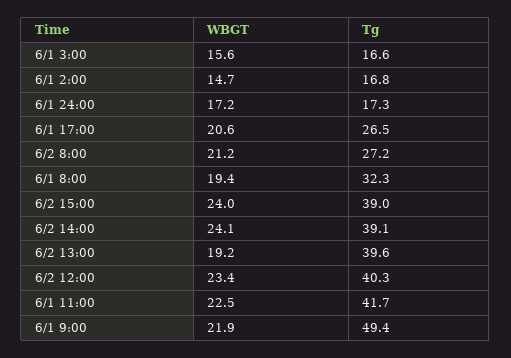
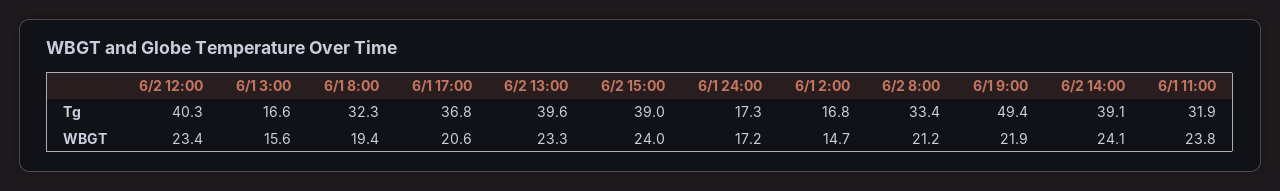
  {
    "WBGT": {
      "6/1 3:00": 15.6,
      "6/1 2:00": 14.7,
      "6/1 24:00": 17.2,
      "6/1 17:00": 20.6,
      "6/2 8:00": 21.2,
      "6/1 8:00": 19.4,
      "6/2 15:00": 24,
      "6/2 14:00": 24.1,
-     "6/2 13:00": 19.2,
+     "6/2 13:00": 23.3,
      "6/2 12:00": 23.4,
-     "6/1 11:00": 22.5,
+     "6/1 11:00": 23.8,
      "6/1 9:00": 21.9
    },
    "Tg": {
      "6/1 3:00": 16.6,
      "6/1 2:00": 16.8,
      "6/1 24:00": 17.3,
-     "6/1 17:00": 26.5,
+     "6/1 17:00": 36.8,
-     "6/2 8:00": 27.2,
+     "6/2 8:00": 33.4,
      "6/1 8:00": 32.3,
      "6/2 15:00": 39,
      "6/2 14:00": 39.1,
      "6/2 13:00": 39.6,
      "6/2 12:00": 40.3,
-     "6/1 11:00": 41.7,
+     "6/1 11:00": 31.9,
      "6/1 9:00": 49.4
    }
  }

